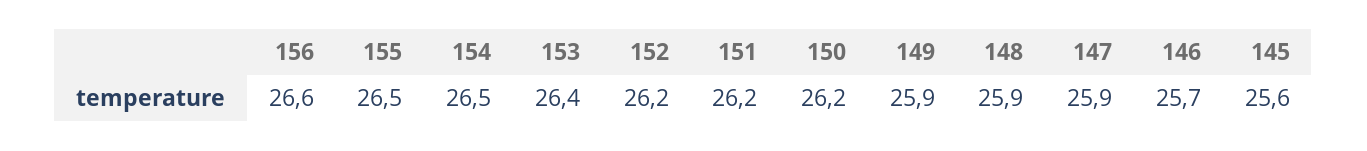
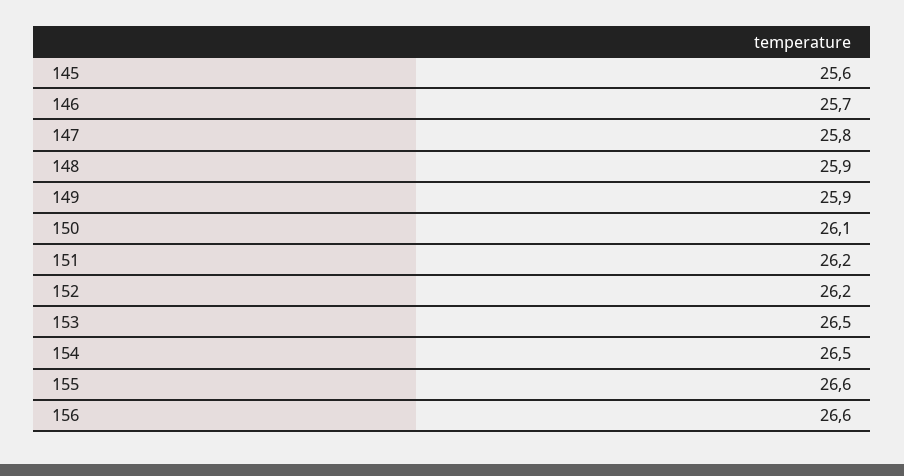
  {
    "156": 26.6,
-   "155": 26.5,
+   "155": 26.6,
    "154": 26.5,
-   "153": 26.4,
+   "153": 26.5,
    "152": 26.2,
    "151": 26.2,
-   "150": 26.2,
+   "150": 26.1,
    "149": 25.9,
    "148": 25.9,
-   "147": 25.9,
+   "147": 25.8,
    "146": 25.7,
    "145": 25.6
  }

